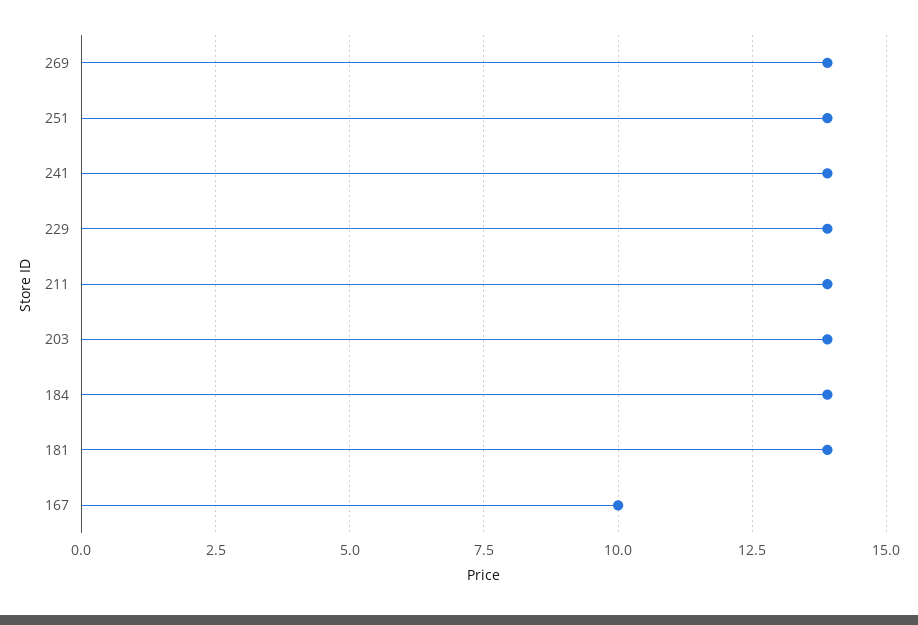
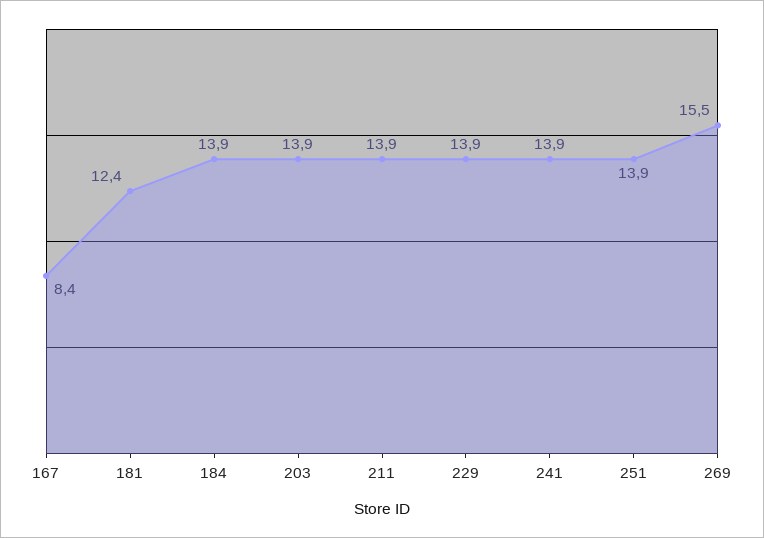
  {
-   "269": 14,
+   "269": 15.5,
    "251": 13.9,
    "241": 13.9,
    "229": 13.9,
    "211": 13.9,
    "203": 13.9,
    "184": 13.9,
-   "181": 14,
+   "181": 12.4,
-   "167": 10
+   "167": 8.4
  }

